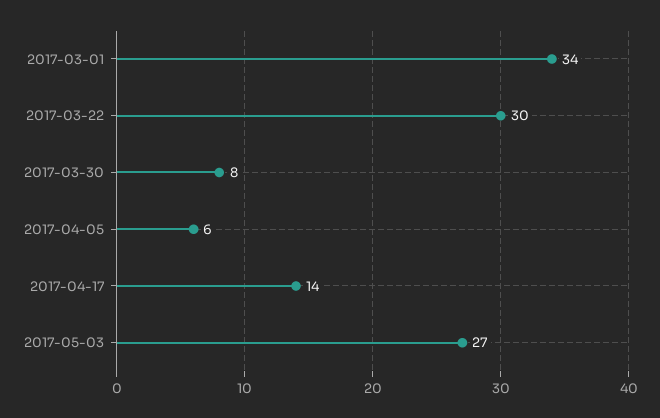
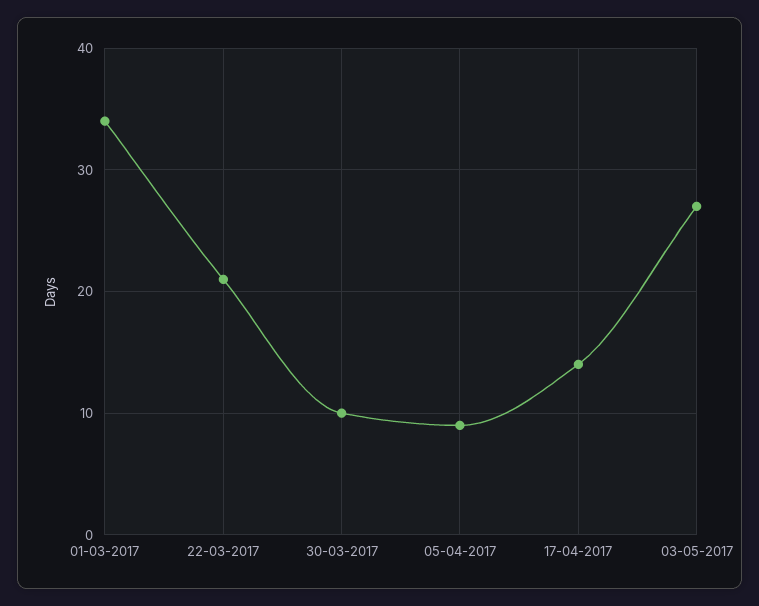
  {
    "2017-03-01": 34,
-   "2017-03-22": 30,
+   "2017-03-22": 21,
-   "2017-03-30": 8,
+   "2017-03-30": 10,
-   "2017-04-05": 6,
+   "2017-04-05": 9,
    "2017-04-17": 14,
    "2017-05-03": 27
  }

